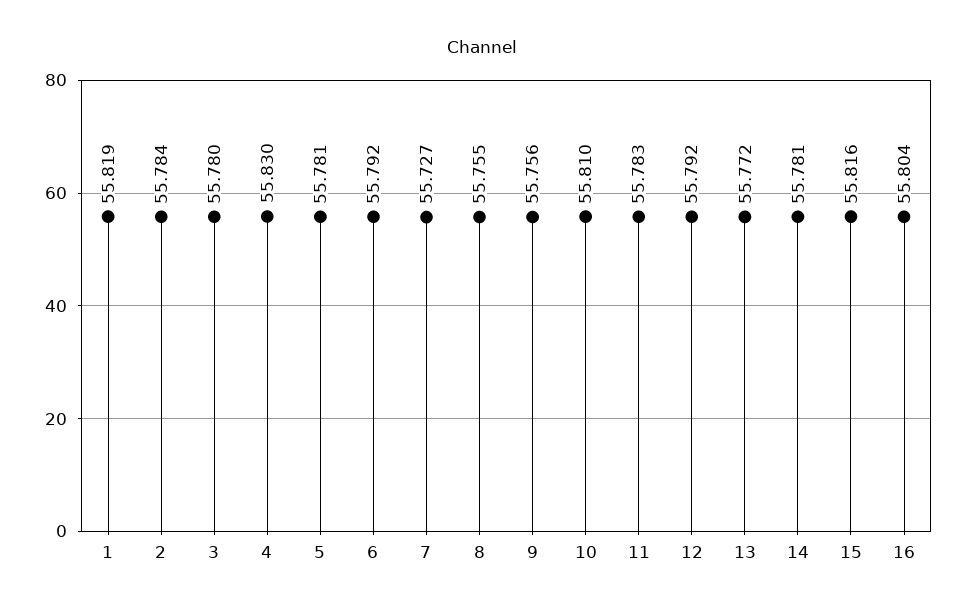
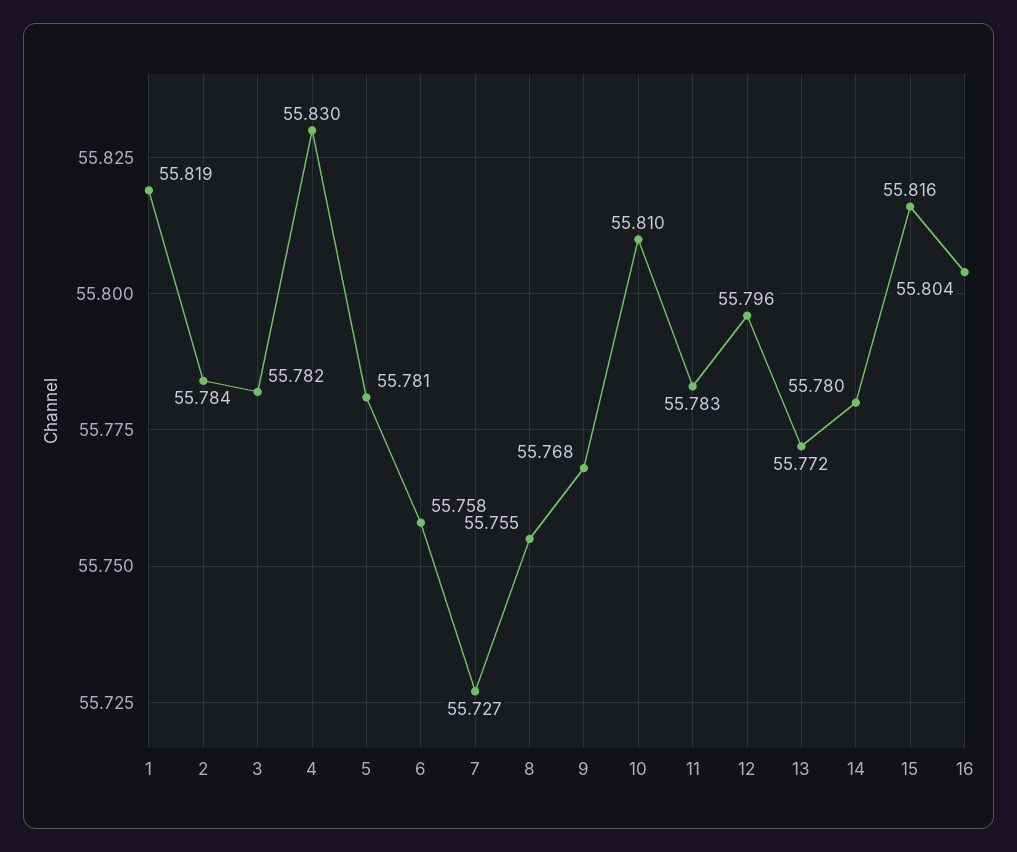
  {
    "1": 55.819,
    "2": 55.784,
-   "3": 55.78,
+   "3": 55.782,
    "4": 55.83,
    "5": 55.781,
-   "6": 55.792,
+   "6": 55.758,
    "7": 55.727,
    "8": 55.755,
-   "9": 55.756,
+   "9": 55.768,
    "10": 55.81,
    "11": 55.783,
-   "12": 55.792,
+   "12": 55.796,
    "13": 55.772,
-   "14": 55.781,
+   "14": 55.78,
    "15": 55.816,
    "16": 55.804
  }

